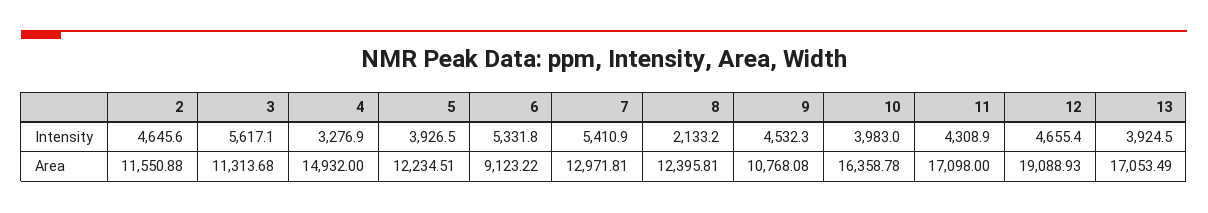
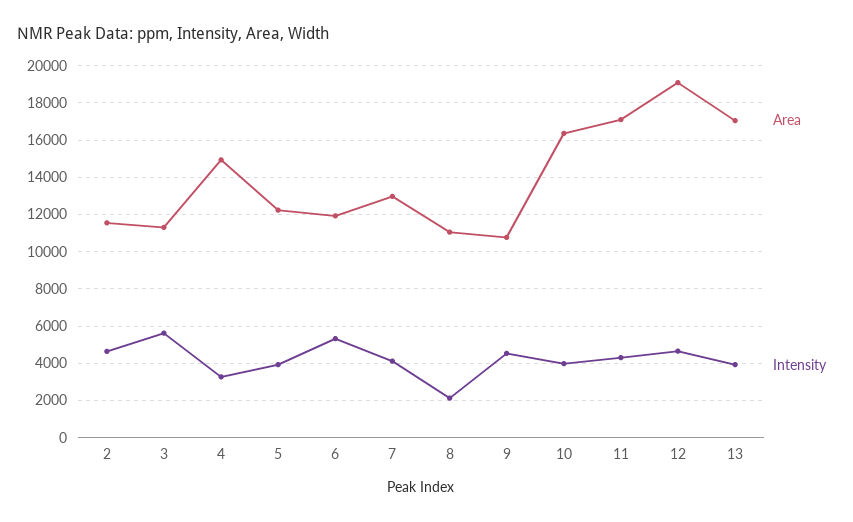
  {
    "Intensity": {
      "2": 4645.6,
      "3": 5617.1,
      "4": 3276.9,
      "5": 3926.5,
      "6": 5331.8,
-     "7": 5410.9,
+     "7": 4000,
      "8": 2133.2,
      "9": 4532.3,
      "10": 3983,
      "11": 4308.9,
      "12": 4655.4,
      "13": 3924.5
    },
    "Area": {
      "2": 11550.88,
      "3": 11313.68,
      "4": 14932,
      "5": 12234.51,
-     "6": 9123.22,
+     "6": 12000,
      "7": 12971.81,
-     "8": 12395.81,
+     "8": 11000,
      "9": 10768.08,
      "10": 16358.78,
      "11": 17098,
      "12": 19088.93,
      "13": 17053.49
    }
  }

